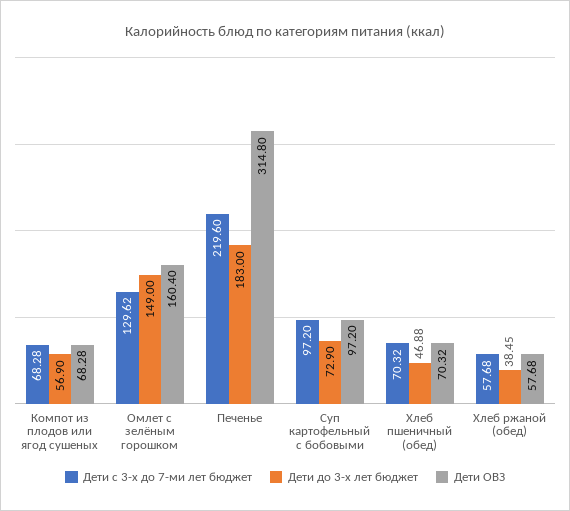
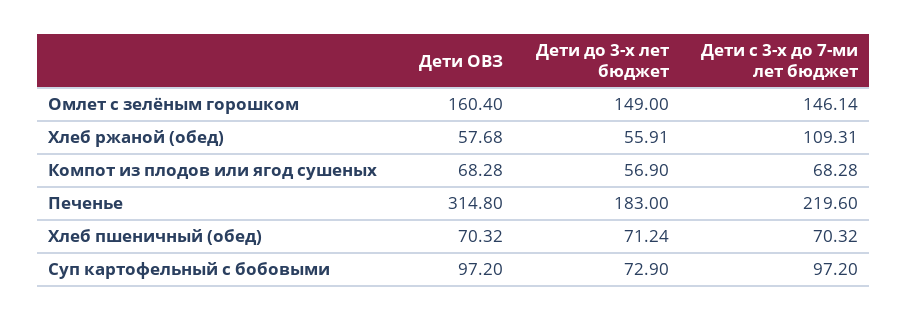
  {
    "Дети с 3-х до 7-ми лет бюджет": {
      "Компот из плодов или ягод сушеных": 68.28,
-     "Омлет с зелёным горошком": 129.62,
+     "Омлет с зелёным горошком": 146.14,
      "Печенье": 219.6,
      "Суп картофельный с бобовыми": 97.2,
      "Хлеб пшеничный (обед)": 70.32,
-     "Хлеб ржаной (обед)": 57.68
+     "Хлеб ржаной (обед)": 109.31
    },
    "Дети до 3-х лет бюджет": {
      "Компот из плодов или ягод сушеных": 56.9,
      "Омлет с зелёным горошком": 149,
      "Печенье": 183,
      "Суп картофельный с бобовыми": 72.9,
-     "Хлеб пшеничный (обед)": 46.88,
+     "Хлеб пшеничный (обед)": 71.24,
-     "Хлеб ржаной (обед)": 38.45
+     "Хлеб ржаной (обед)": 55.91
    },
    "Дети ОВЗ": {
      "Компот из плодов или ягод сушеных": 68.28,
      "Омлет с зелёным горошком": 160.4,
      "Печенье": 314.8,
      "Суп картофельный с бобовыми": 97.2,
      "Хлеб пшеничный (обед)": 70.32,
      "Хлеб ржаной (обед)": 57.68
    }
  }

